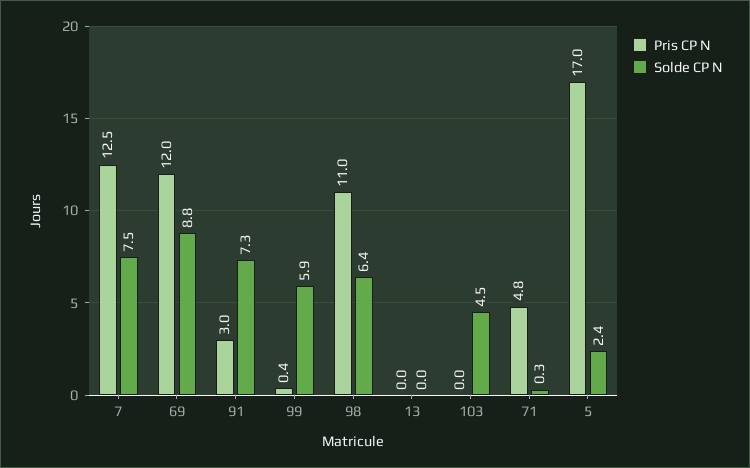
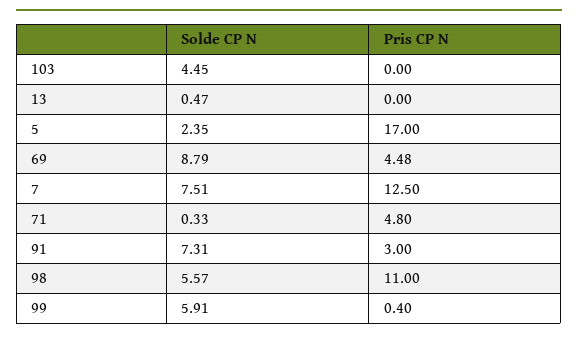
  {
    "Pris CP N": {
      "7": 12.5,
-     "69": 12,
+     "69": 4.48,
      "91": 3,
      "99": 0.4,
      "98": 11,
      "13": 0,
      "103": 0,
      "71": 4.8,
      "5": 17
    },
    "Solde CP N": {
      "7": 7.51,
      "69": 8.79,
      "91": 7.31,
      "99": 5.91,
-     "98": 6.4,
+     "98": 5.57,
-     "13": 0,
+     "13": 0.47,
      "103": 4.45,
      "71": 0.33,
      "5": 2.35
    }
  }

